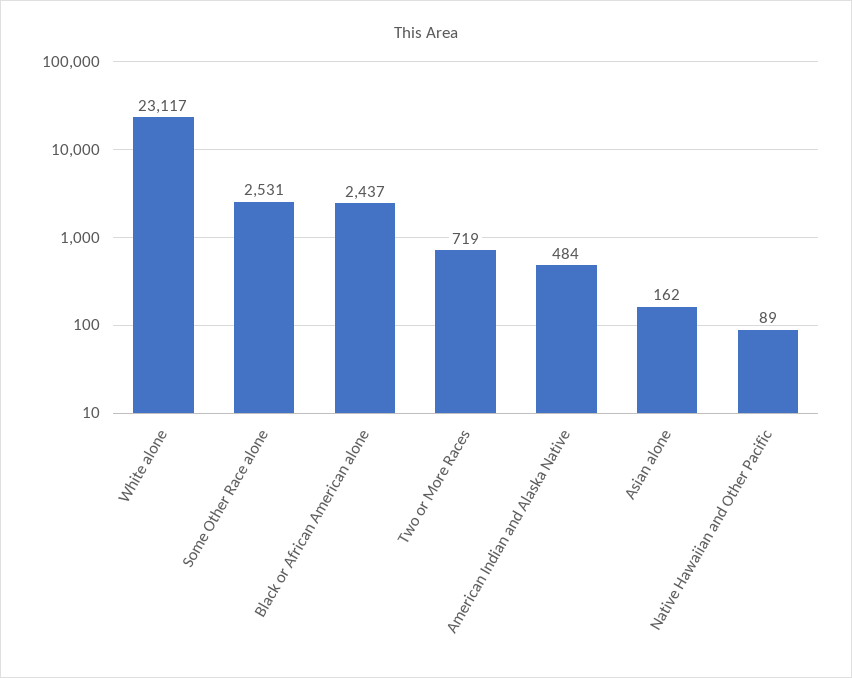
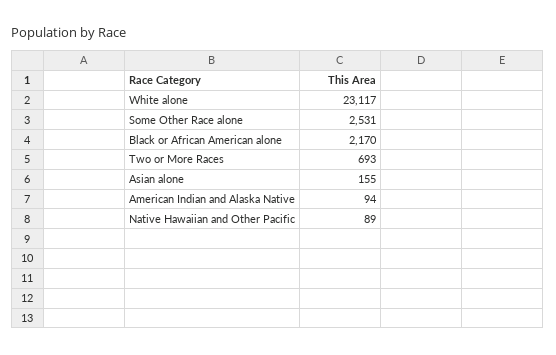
  {
    "White alone": 23117,
    "Some Other Race alone": 2531,
-   "Black or African American alone": 2437,
+   "Black or African American alone": 2170,
-   "Two or More Races": 719,
+   "Two or More Races": 693,
-   "American Indian and Alaska Native": 484,
+   "American Indian and Alaska Native": 94,
-   "Asian alone": 162,
+   "Asian alone": 155,
    "Native Hawaiian and Other Pacific": 89
  }

